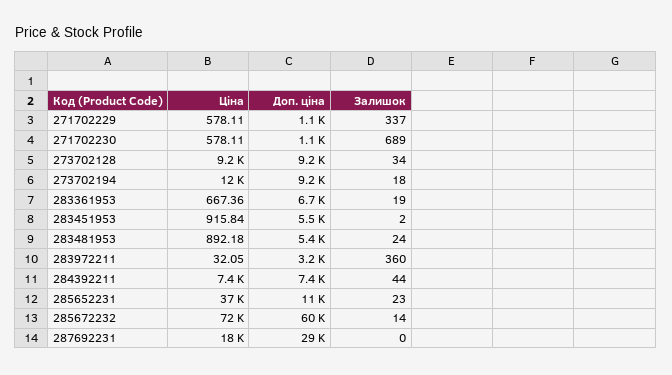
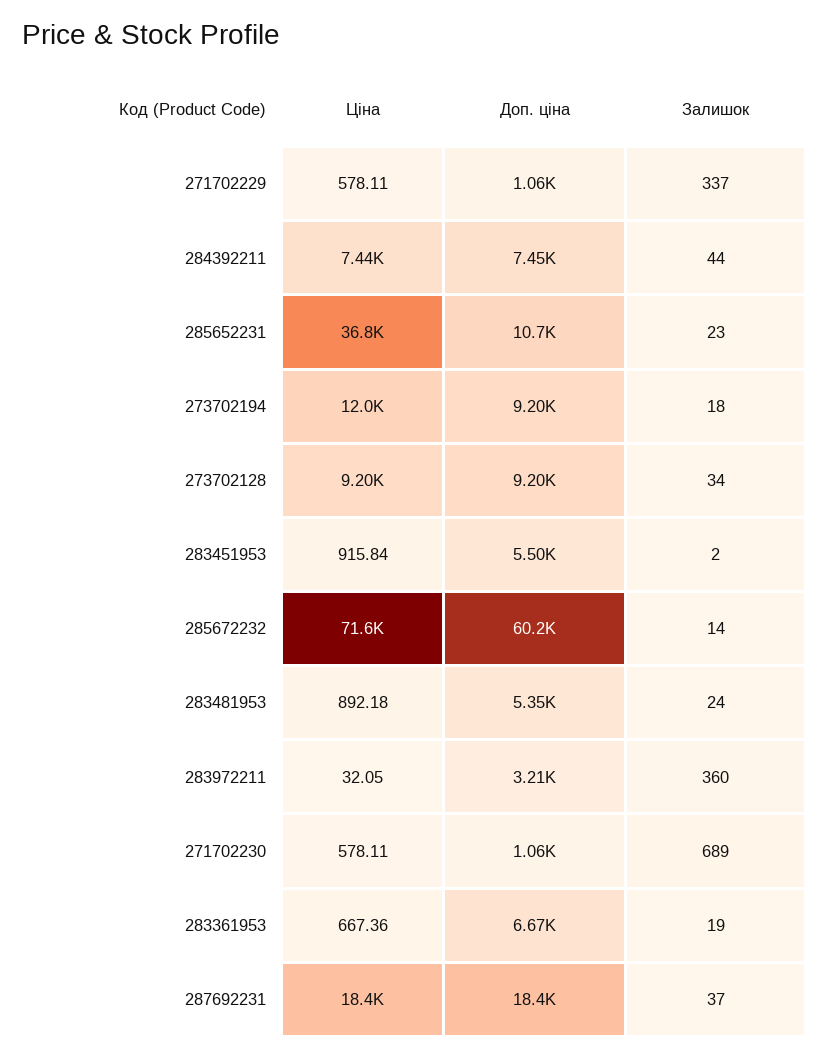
  {
    "Ціна": {
      "271702229": 578.11,
      "271702230": 578.11,
      "273702128": 9200,
      "273702194": 12000,
      "283361953": 667.36,
      "283451953": 915.84,
      "283481953": 892.18,
      "283972211": 32.05,
      "284392211": 7440,
      "285652231": 36800,
      "285672232": 71600,
      "287692231": 18400
    },
    "Доп. ціна": {
      "271702229": 1060,
      "271702230": 1060,
      "273702128": 9200,
      "273702194": 9200,
      "283361953": 6670,
      "283451953": 5500,
      "283481953": 5350,
      "283972211": 3210,
      "284392211": 7450,
      "285652231": 10700,
      "285672232": 60200,
-     "287692231": 29000
+     "287692231": 18400
    },
    "Залишок": {
      "271702229": 337,
      "271702230": 689,
      "273702128": 34,
      "273702194": 18,
      "283361953": 19,
      "283451953": 2,
      "283481953": 24,
      "283972211": 360,
      "284392211": 44,
      "285652231": 23,
      "285672232": 14,
-     "287692231": 0
+     "287692231": 37
    }
  }

